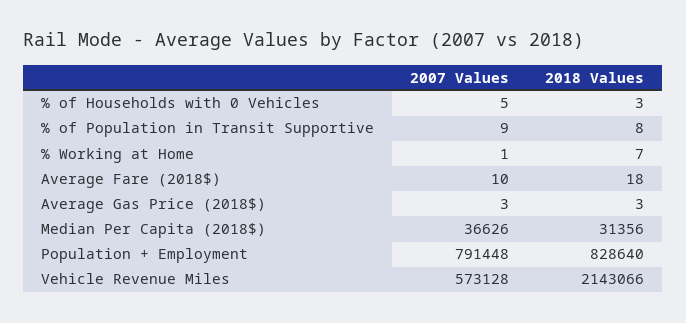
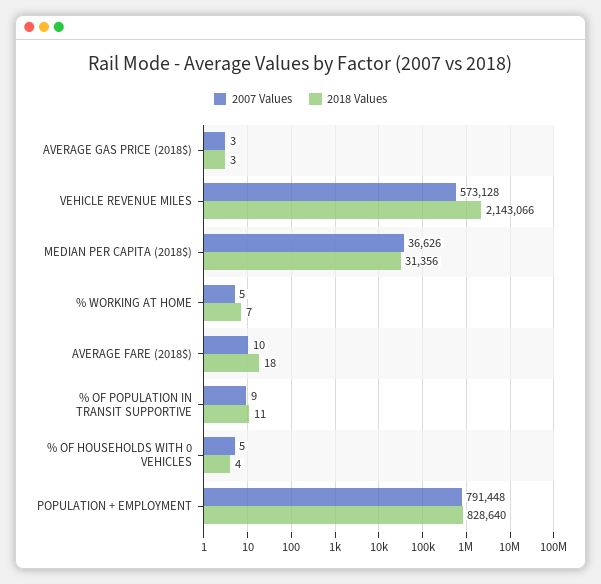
  {
    "2007 Values": {
      "% of Households with 0 Vehicles": 5,
      "% of Population in Transit Supportive": 9,
-     "% Working at Home": 1,
+     "% Working at Home": 5,
      "Average Fare (2018$)": 10,
      "Average Gas Price (2018$)": 3,
      "Median Per Capita (2018$)": 36626,
      "Population + Employment": 791448,
      "Vehicle Revenue Miles": 573128
    },
    "2018 Values": {
-     "% of Households with 0 Vehicles": 3,
+     "% of Households with 0 Vehicles": 4,
-     "% of Population in Transit Supportive": 8,
+     "% of Population in Transit Supportive": 11,
      "% Working at Home": 7,
      "Average Fare (2018$)": 18,
      "Average Gas Price (2018$)": 3,
      "Median Per Capita (2018$)": 31356,
      "Population + Employment": 828640,
      "Vehicle Revenue Miles": 2143066
    }
  }

